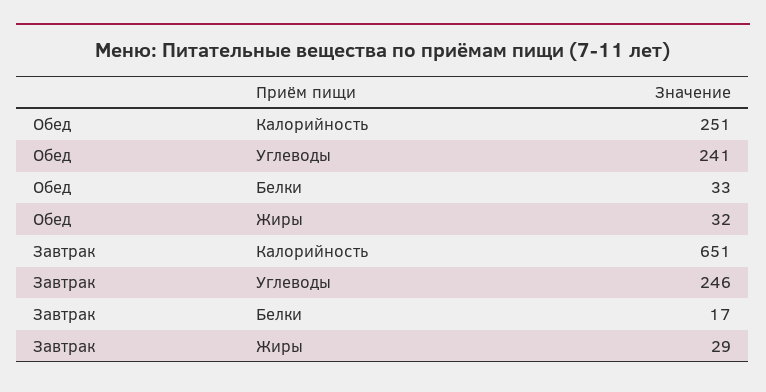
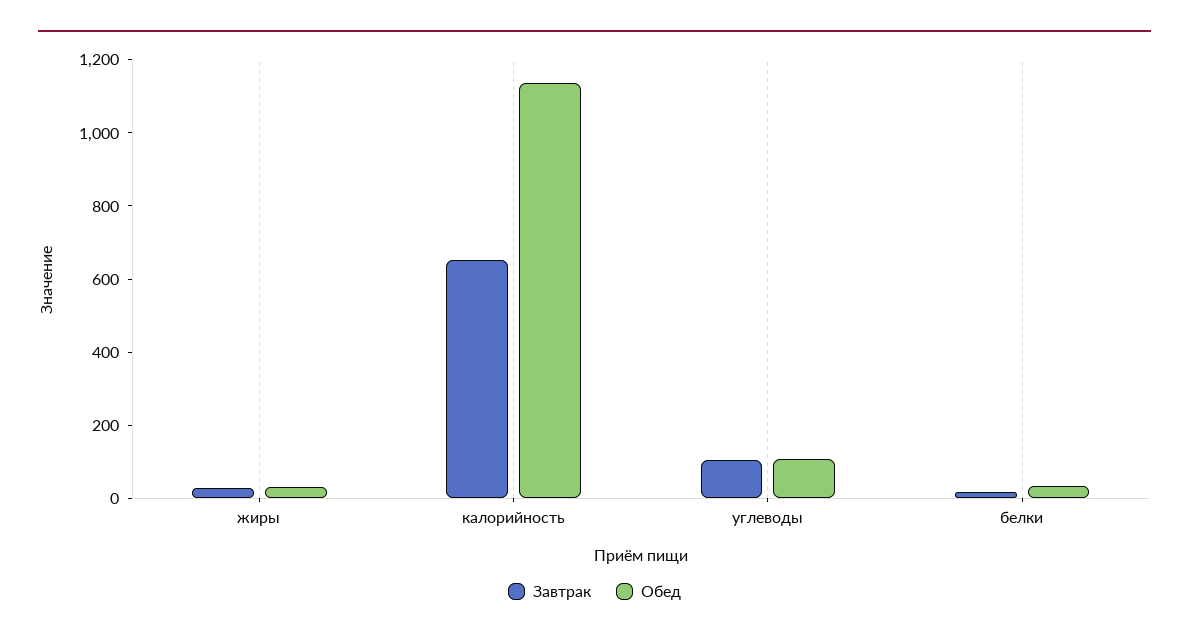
  {
    "Обед": {
-     "Калорийность": 251,
+     "Калорийность": 1150,
-     "Углеводы": 241,
+     "Углеводы": 100,
      "Белки": 33,
      "Жиры": 32
    },
    "Завтрак": {
      "Калорийность": 651,
-     "Углеводы": 246,
+     "Углеводы": 100,
      "Белки": 17,
      "Жиры": 29
    }
  }

